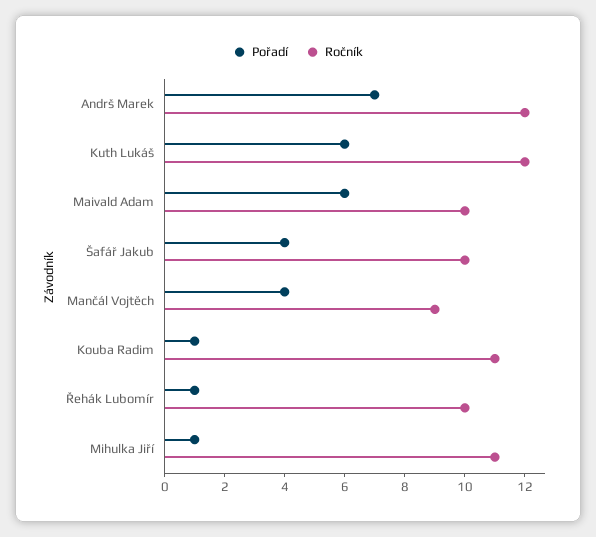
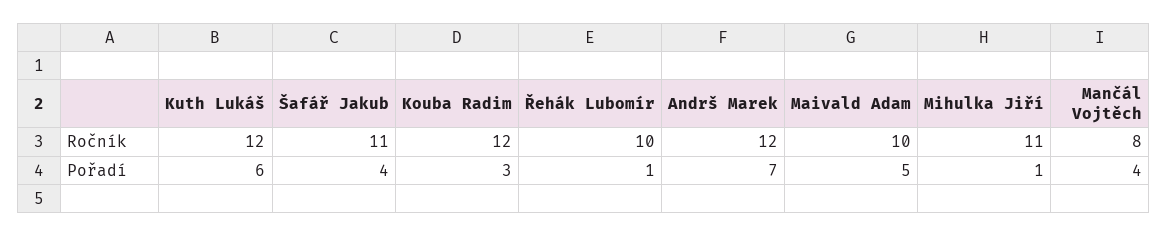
  {
    "Pořadí": {
      "Andrš Marek": 7,
      "Kuth Lukáš": 6,
-     "Maivald Adam": 6,
+     "Maivald Adam": 5,
      "Šafář Jakub": 4,
      "Mančál Vojtěch": 4,
-     "Kouba Radim": 1,
+     "Kouba Radim": 3,
      "Řehák Lubomír": 1,
      "Mihulka Jiří": 1
    },
    "Ročník": {
      "Andrš Marek": 12,
      "Kuth Lukáš": 12,
      "Maivald Adam": 10,
-     "Šafář Jakub": 10,
+     "Šafář Jakub": 11,
-     "Mančál Vojtěch": 9,
+     "Mančál Vojtěch": 8,
-     "Kouba Radim": 11,
+     "Kouba Radim": 12,
      "Řehák Lubomír": 10,
      "Mihulka Jiří": 11
    }
  }

